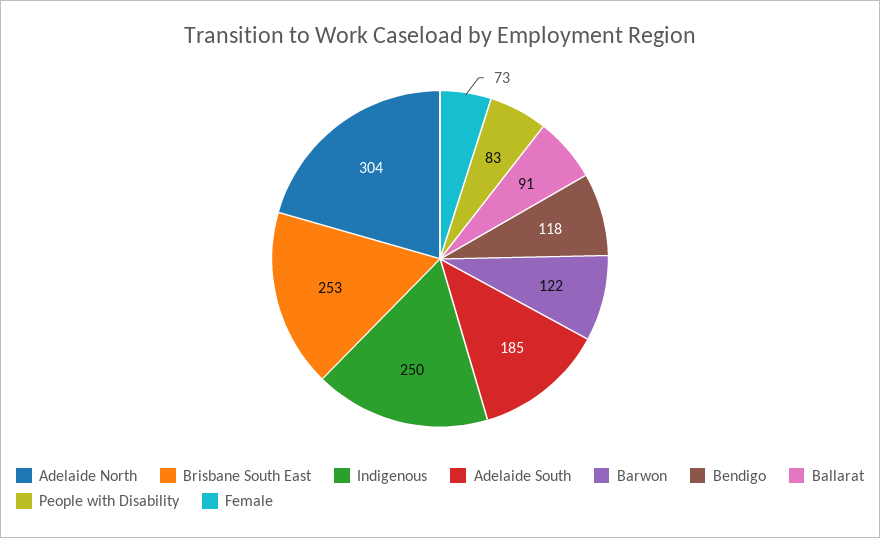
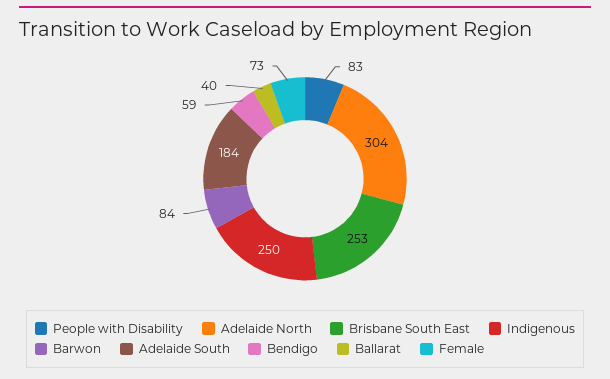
  {
    "Adelaide North": 304,
    "Brisbane South East": 253,
    "Indigenous": 250,
-   "Adelaide South": 185,
+   "Adelaide South": 184,
-   "Barwon": 122,
+   "Barwon": 84,
-   "Bendigo": 118,
+   "Bendigo": 59,
-   "Ballarat": 91,
+   "Ballarat": 40,
    "People with Disability": 83,
    "Female": 73
  }

